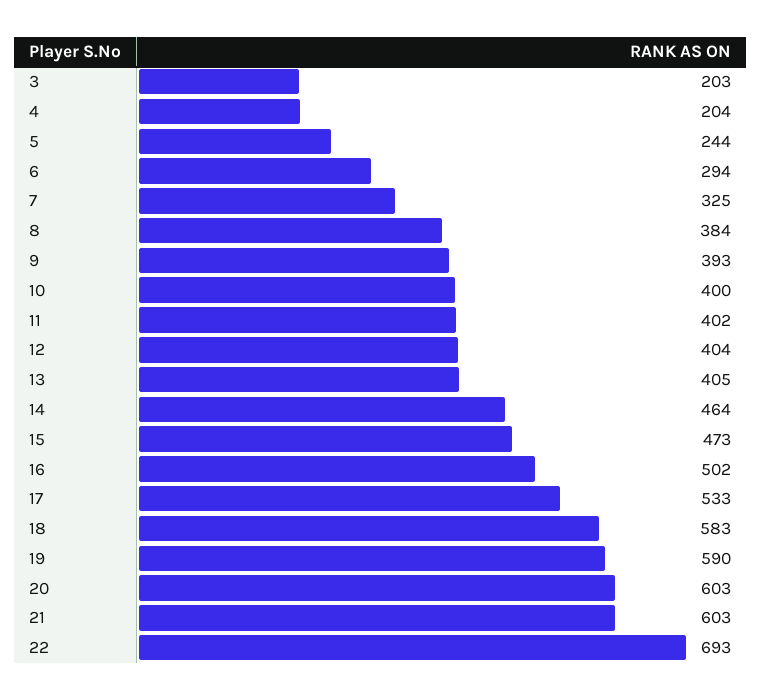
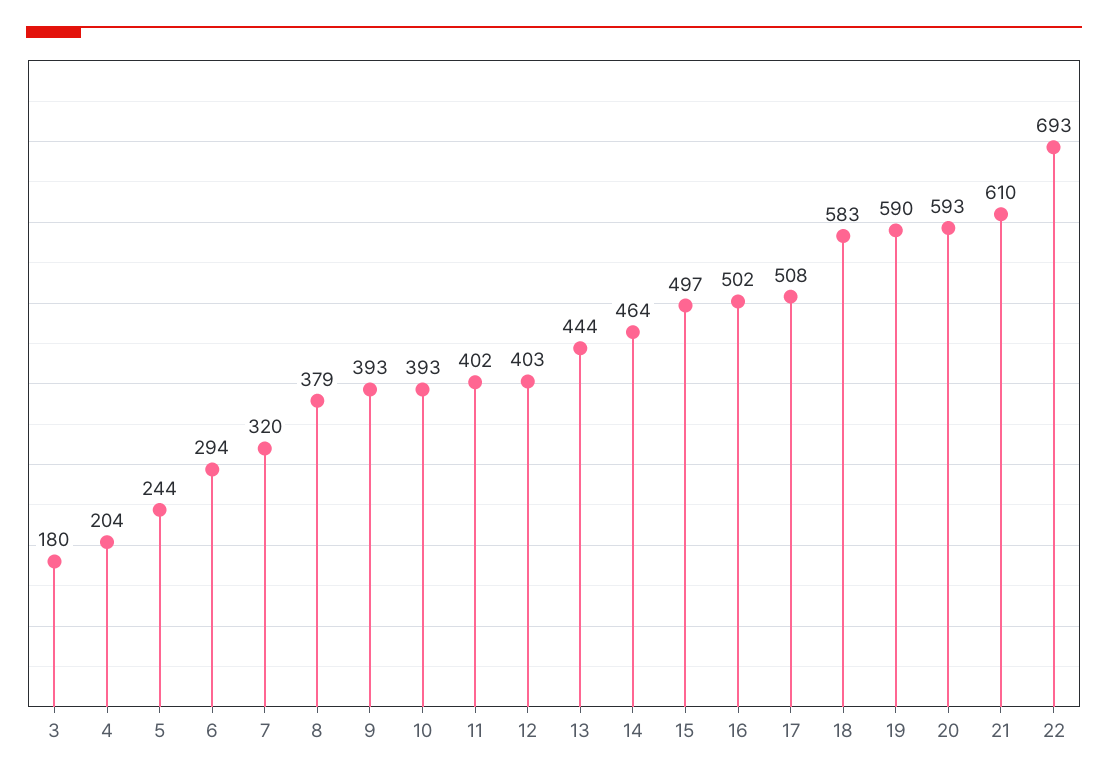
  {
-   "3": 203,
+   "3": 180,
    "4": 204,
    "5": 244,
    "6": 294,
-   "7": 325,
+   "7": 320,
-   "8": 384,
+   "8": 379,
    "9": 393,
-   "10": 400,
+   "10": 393,
    "11": 402,
-   "12": 404,
+   "12": 403,
-   "13": 405,
+   "13": 444,
    "14": 464,
-   "15": 473,
+   "15": 497,
    "16": 502,
-   "17": 533,
+   "17": 508,
    "18": 583,
    "19": 590,
-   "20": 603,
+   "20": 593,
-   "21": 603,
+   "21": 610,
    "22": 693
  }

